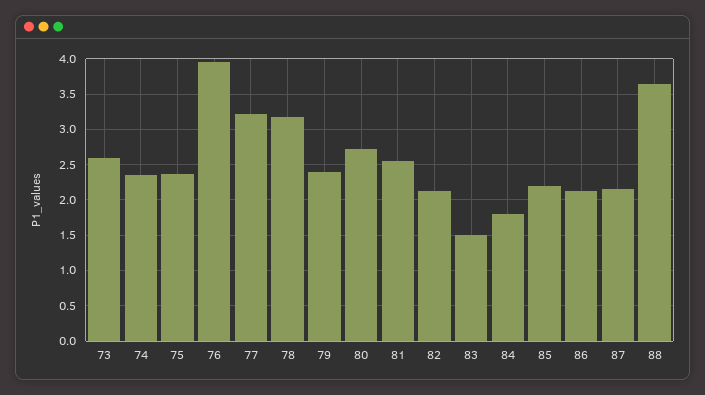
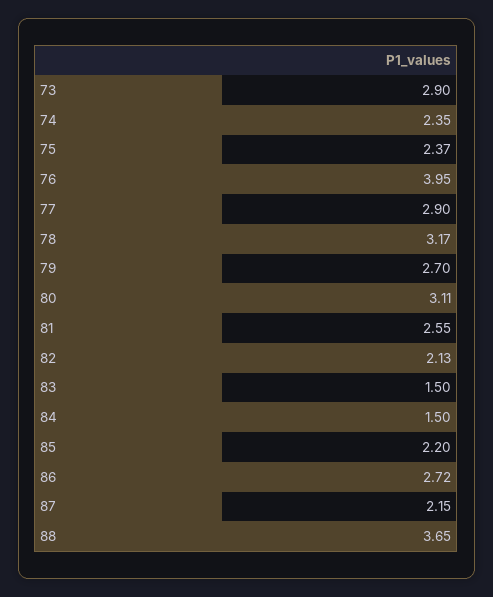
  {
-   "73": 2.6,
+   "73": 2.9,
    "74": 2.35,
    "75": 2.37,
    "76": 3.95,
-   "77": 3.2,
+   "77": 2.9,
    "78": 3.17,
-   "79": 2.4,
+   "79": 2.7,
-   "80": 2.7,
+   "80": 3.11,
    "81": 2.55,
    "82": 2.13,
    "83": 1.5,
-   "84": 1.8,
+   "84": 1.5,
    "85": 2.2,
-   "86": 2.1,
+   "86": 2.72,
    "87": 2.15,
    "88": 3.65
  }

